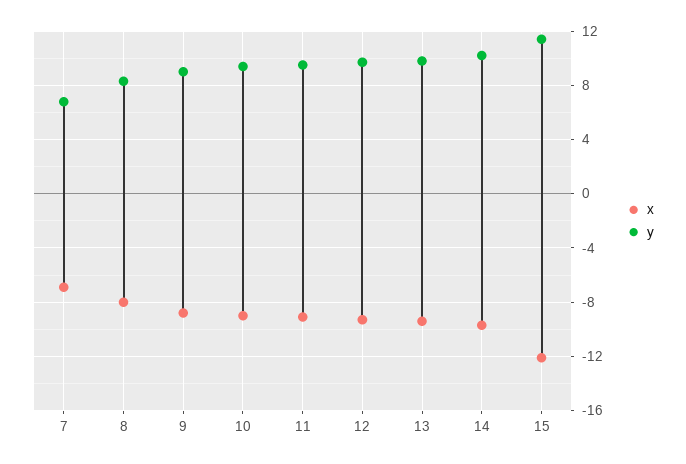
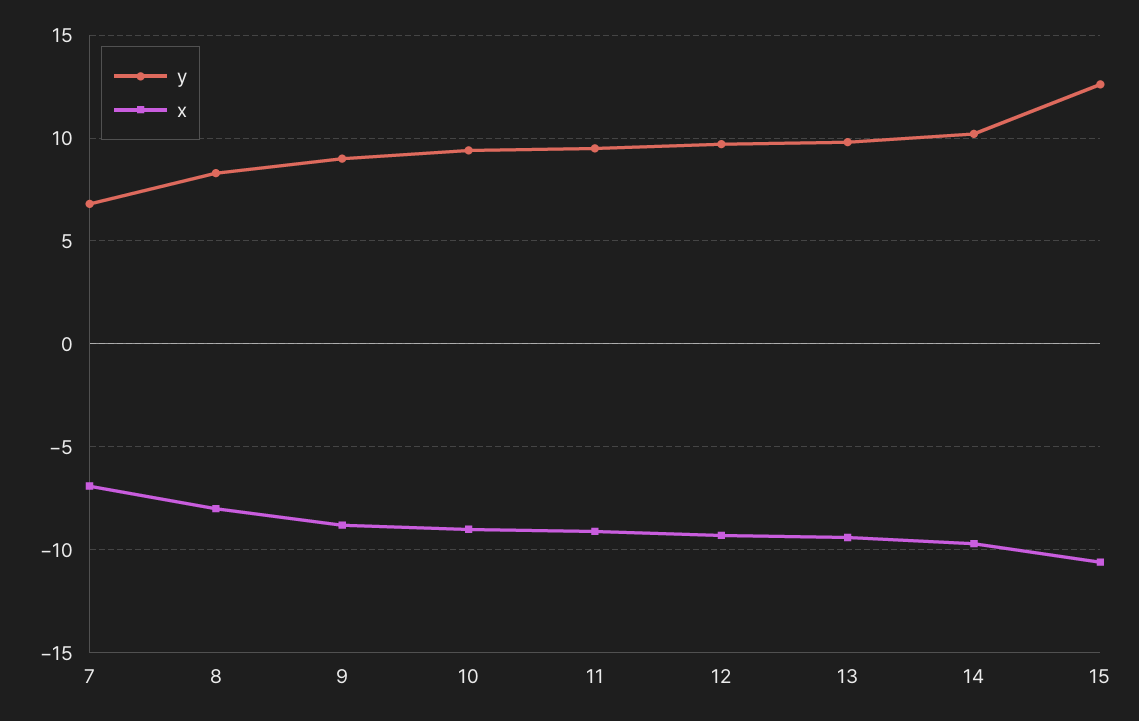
  {
    "x": {
      "7": -7,
      "8": -8,
      "9": -9,
      "10": -9,
      "11": -9,
      "12": -9.5,
      "13": -9.5,
      "14": -9.5,
-     "15": -12
+     "15": -10.5
    },
    "y": {
      "7": 7,
      "8": 8.5,
      "9": 9,
      "10": 9.5,
      "11": 9.5,
      "12": 9.5,
      "13": 10,
      "14": 10,
-     "15": 11.5
+     "15": 12.5
    }
  }

